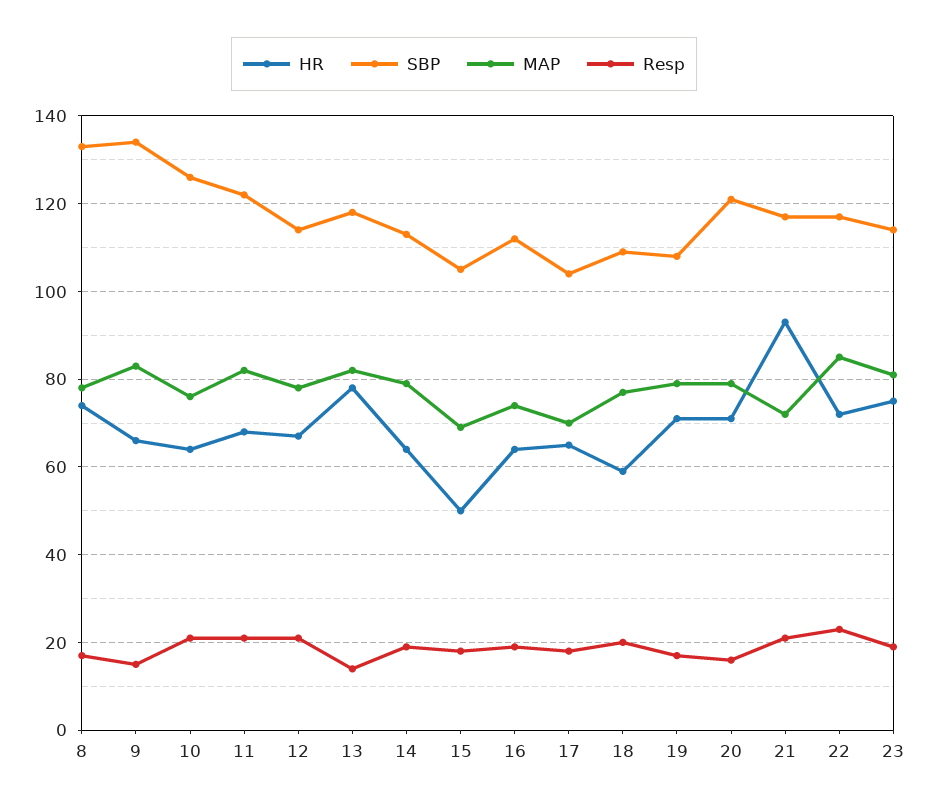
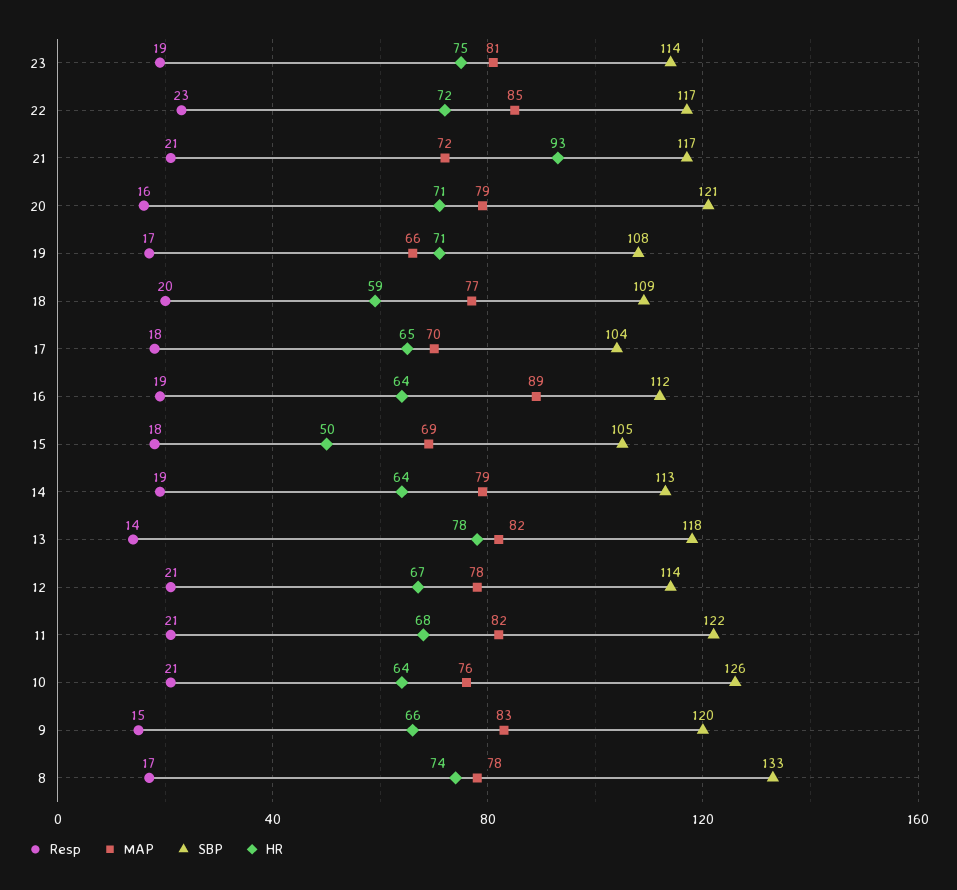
  {
    "HR": {
      "8": 74,
      "9": 66,
      "10": 64,
      "11": 68,
      "12": 67,
      "13": 78,
      "14": 64,
      "15": 50,
      "16": 64,
      "17": 65,
      "18": 59,
      "19": 71,
      "20": 71,
      "21": 93,
      "22": 72,
      "23": 75
    },
    "SBP": {
      "8": 133,
-     "9": 135,
+     "9": 120,
      "10": 126,
      "11": 122,
      "12": 114,
      "13": 118,
      "14": 113,
      "15": 105,
      "16": 112,
      "17": 104,
      "18": 109,
      "19": 108,
      "20": 121,
      "21": 117,
      "22": 117,
      "23": 114
    },
    "MAP": {
      "8": 78,
      "9": 83,
      "10": 76,
      "11": 82,
      "12": 78,
      "13": 82,
      "14": 79,
      "15": 69,
-     "16": 75,
+     "16": 89,
      "17": 70,
      "18": 77,
-     "19": 80,
+     "19": 66,
      "20": 79,
      "21": 72,
      "22": 85,
      "23": 81
    },
    "Resp": {
      "8": 17,
      "9": 15,
      "10": 21,
      "11": 21,
      "12": 21,
      "13": 14,
      "14": 19,
      "15": 18,
      "16": 19,
      "17": 18,
      "18": 20,
      "19": 17,
      "20": 16,
      "21": 21,
      "22": 23,
      "23": 19
    }
  }

